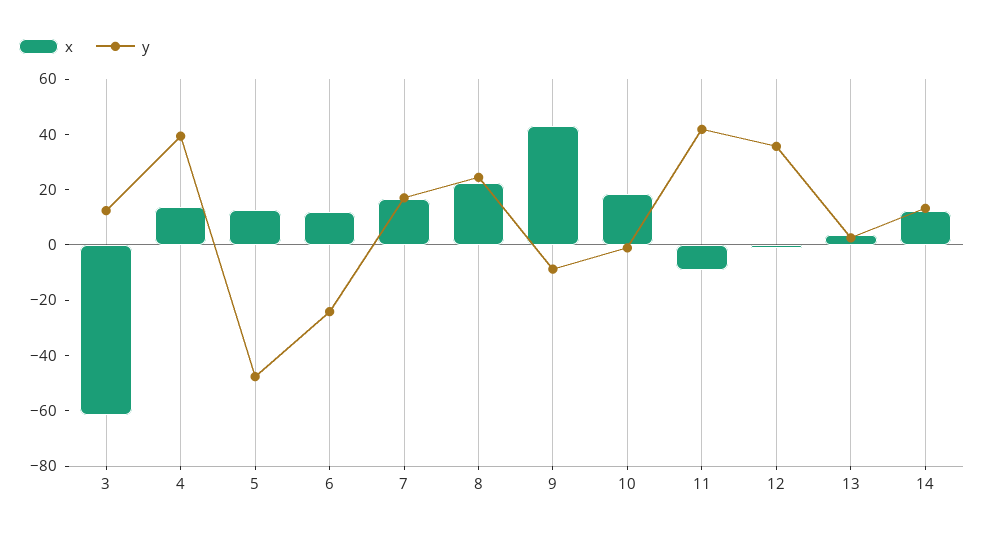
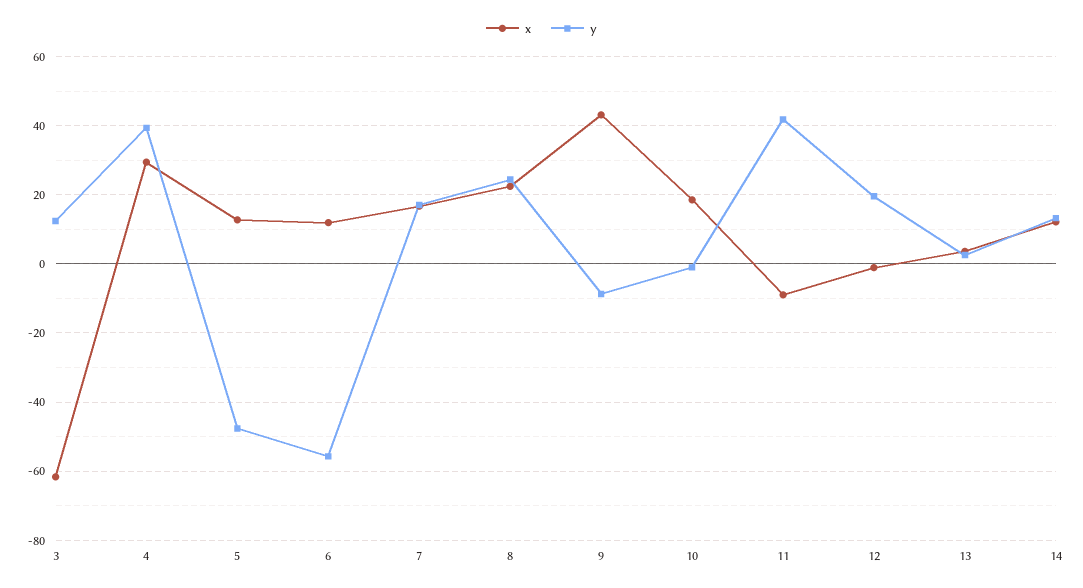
  {
    "x": {
      "3": -62,
-     "4": 15,
+     "4": 30,
      "5": 12,
      "6": 12,
      "7": 16,
      "8": 22,
      "9": 44,
      "10": 18,
      "11": -8,
      "12": -2,
      "13": 4,
      "14": 12
    },
    "y": {
      "3": 12,
      "4": 40,
      "5": -48,
-     "6": -25,
+     "6": -56,
      "7": 18,
      "8": 24,
      "9": -8,
      "10": -2,
      "11": 42,
-     "12": 35,
+     "12": 20,
      "13": 2,
      "14": 14
    }
  }

